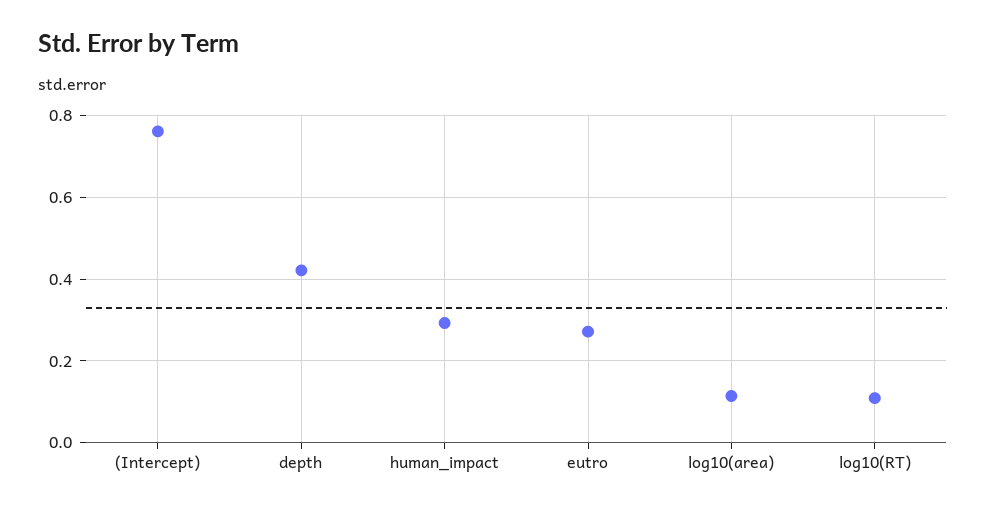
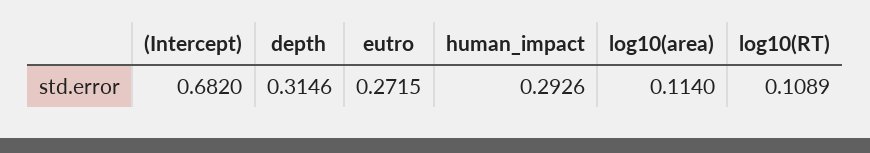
  {
-   "(Intercept)": 0.76,
+   "(Intercept)": 0.682,
-   "depth": 0.42,
+   "depth": 0.3146,
    "human_impact": 0.2926,
    "eutro": 0.2715,
    "log10(area)": 0.114,
    "log10(RT)": 0.1089
  }

